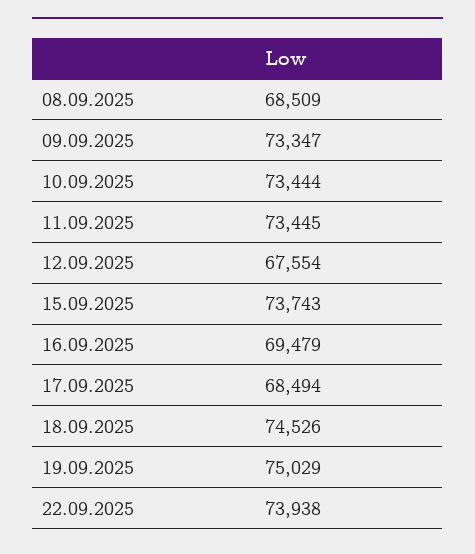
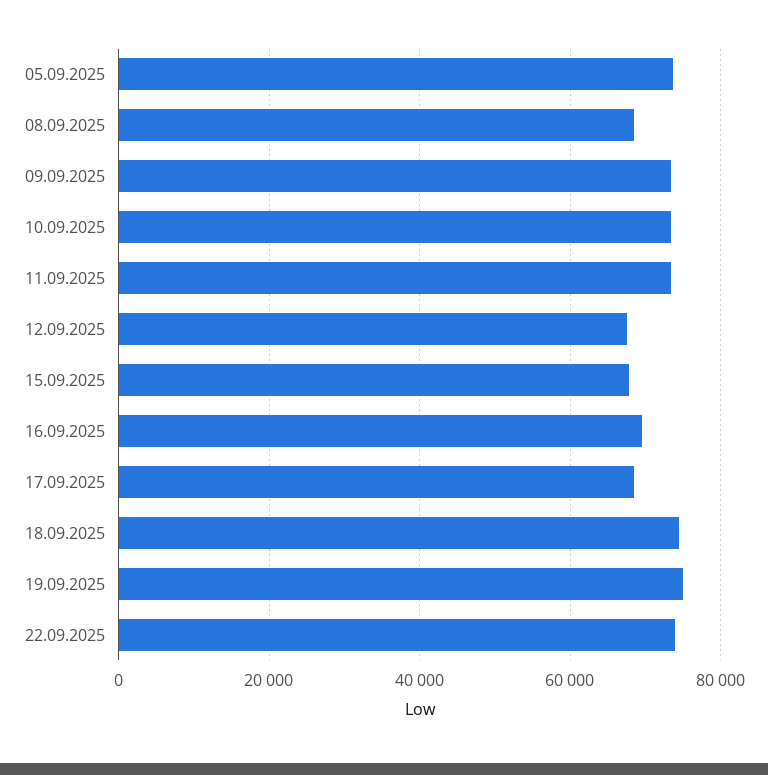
  {
    "08.09.2025": 68509,
    "09.09.2025": 73347,
    "10.09.2025": 73444,
    "11.09.2025": 73445,
    "12.09.2025": 67554,
-   "15.09.2025": 73743,
+   "15.09.2025": 68000,
    "16.09.2025": 69479,
    "17.09.2025": 68494,
    "18.09.2025": 74526,
    "19.09.2025": 75029,
-   "22.09.2025": 73938
+   "22.09.2025": 73938,
+   "05.09.2025": 74000
  }

